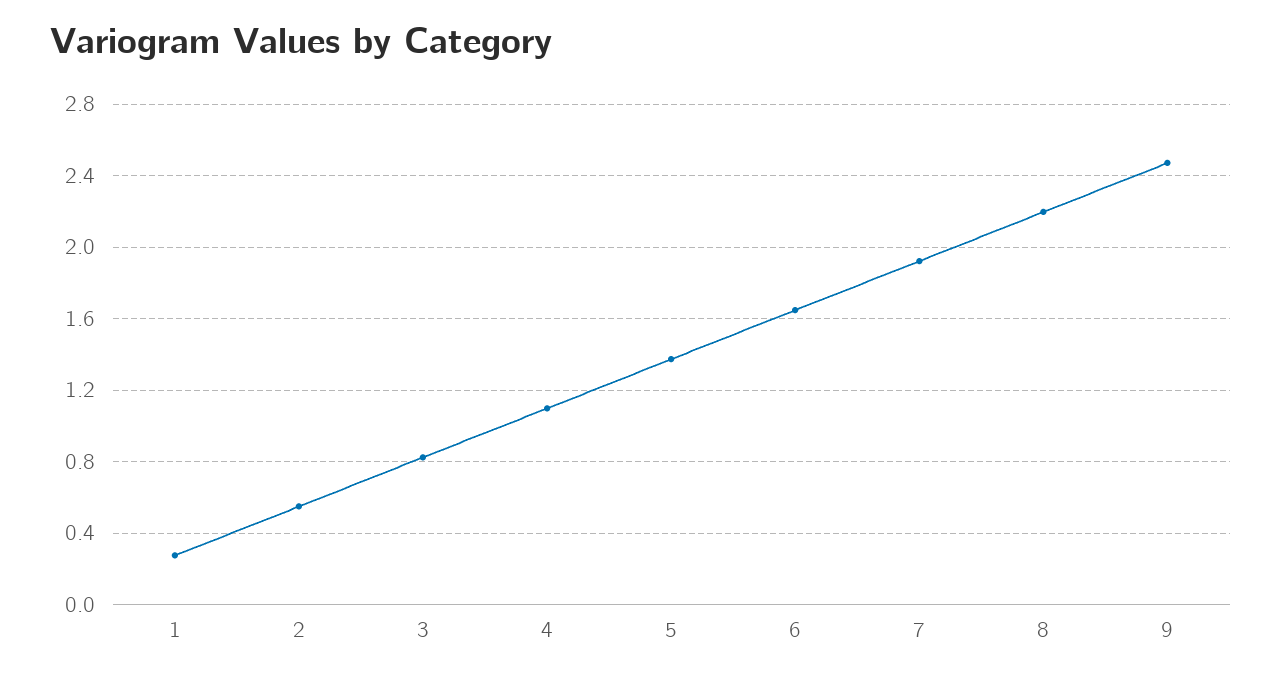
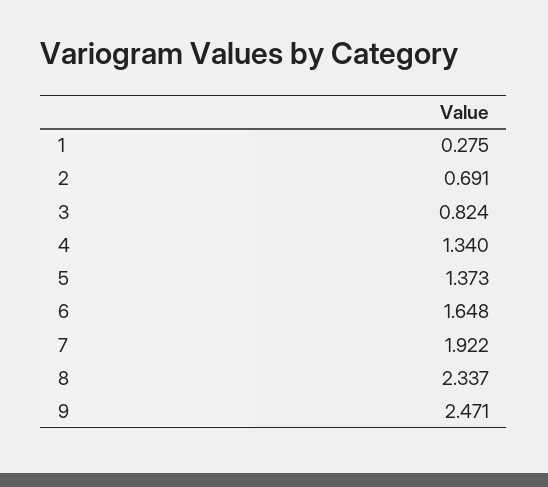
  {
    "1": 0.275,
-   "2": 0.55,
+   "2": 0.691,
    "3": 0.824,
-   "4": 1.1,
+   "4": 1.34,
    "5": 1.373,
    "6": 1.648,
    "7": 1.922,
-   "8": 2.2,
+   "8": 2.337,
    "9": 2.471
  }

